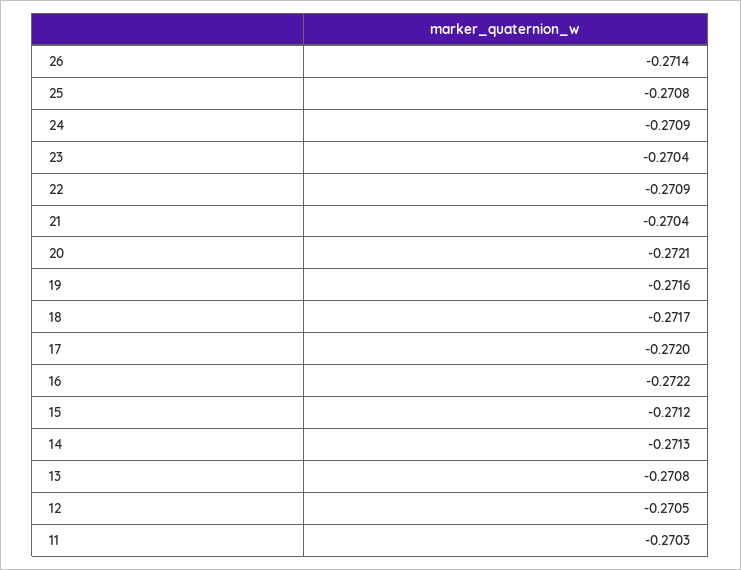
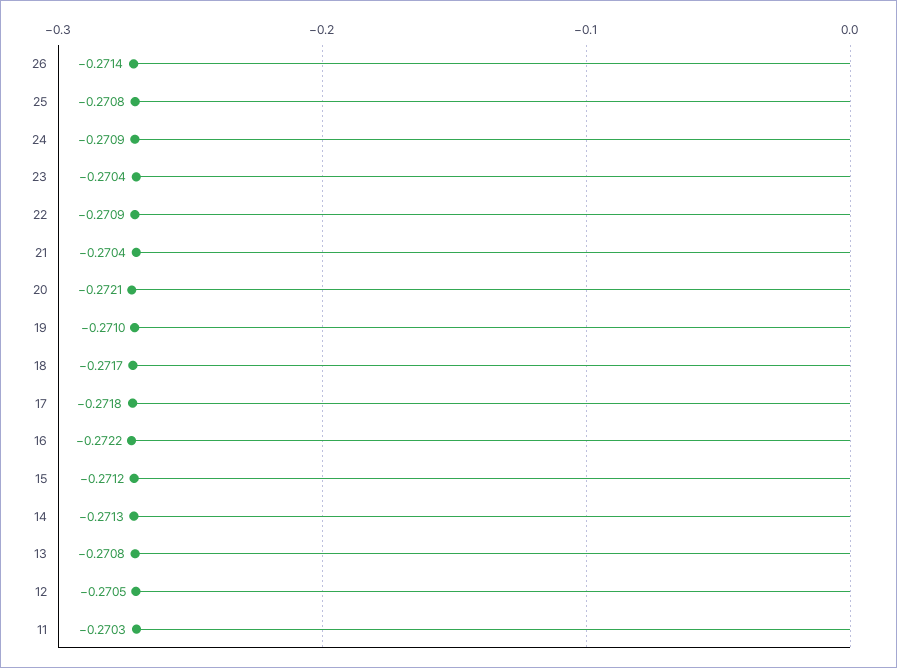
  {
    "26": -0.2714,
    "25": -0.2708,
    "24": -0.2709,
    "23": -0.2704,
    "22": -0.2709,
    "21": -0.2704,
    "20": -0.2721,
-   "19": -0.2716,
+   "19": -0.271,
    "18": -0.2717,
-   "17": -0.272,
+   "17": -0.2718,
    "16": -0.2722,
    "15": -0.2712,
    "14": -0.2713,
    "13": -0.2708,
    "12": -0.2705,
    "11": -0.2703
  }

